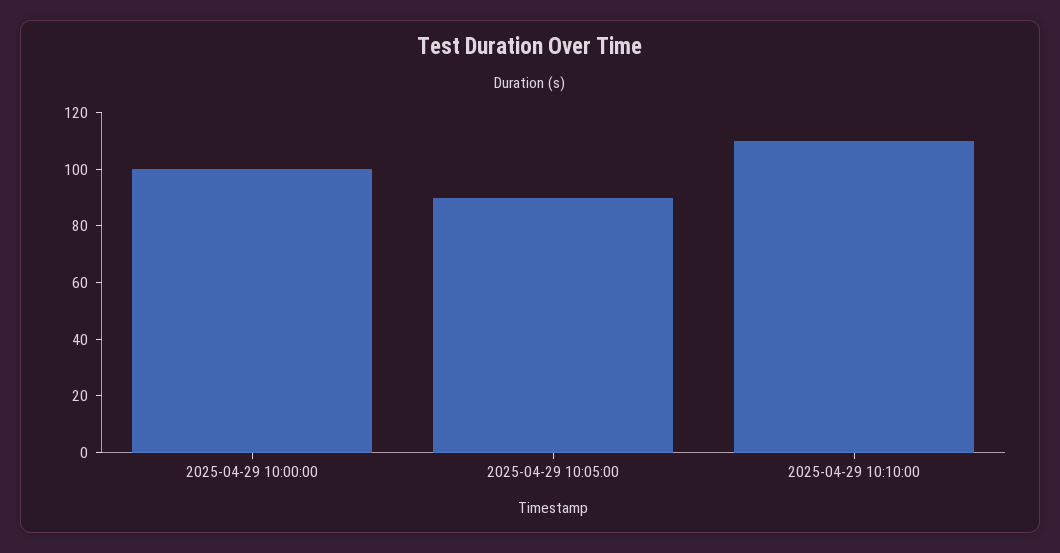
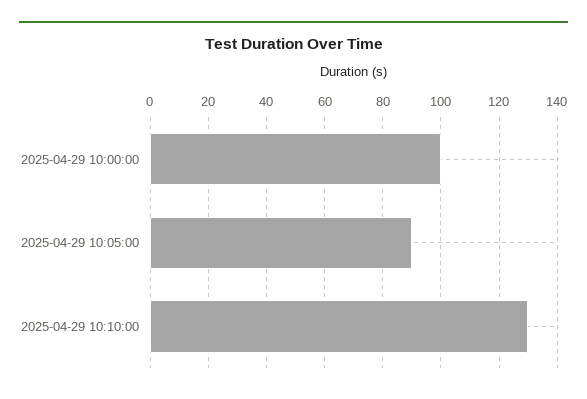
  {
    "2025-04-29 10:00:00": 100,
    "2025-04-29 10:05:00": 90,
-   "2025-04-29 10:10:00": 110
+   "2025-04-29 10:10:00": 130
  }

